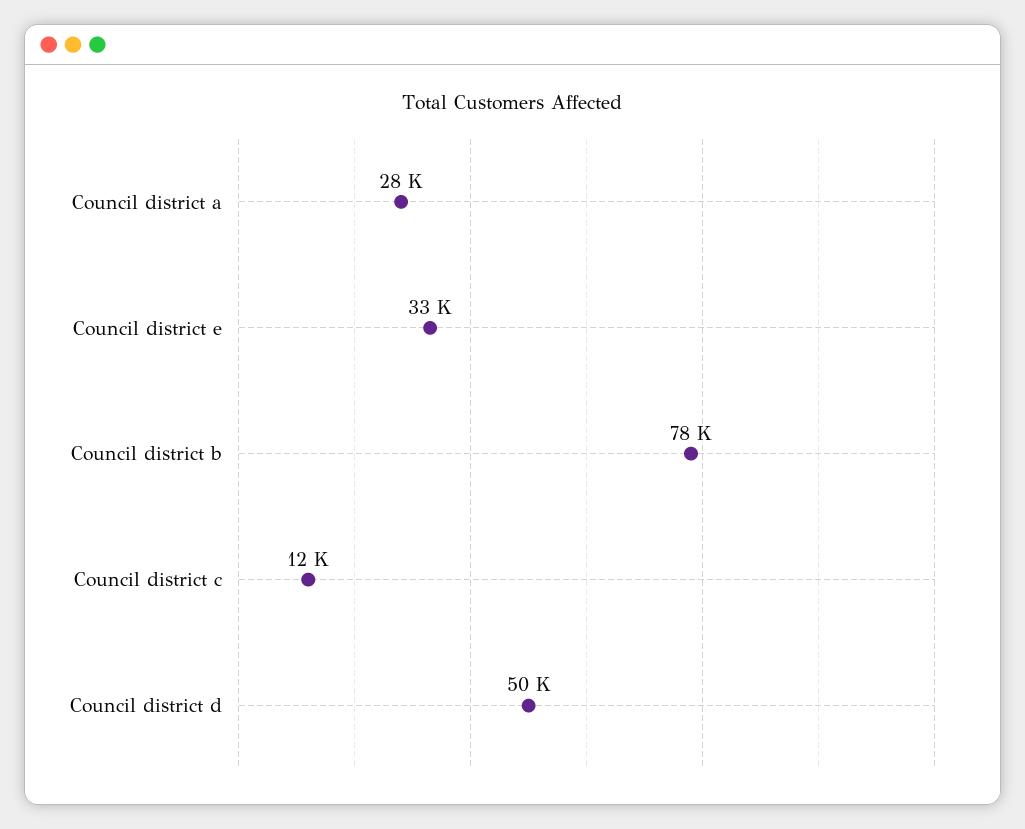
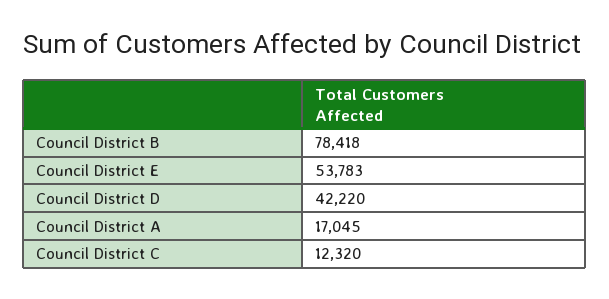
  {
-   "Council district a": 28000,
+   "Council district a": 17045,
-   "Council district e": 33000,
+   "Council district e": 53783,
    "Council district b": 78418,
    "Council district c": 12320,
-   "Council district d": 50000
+   "Council district d": 42220
  }

